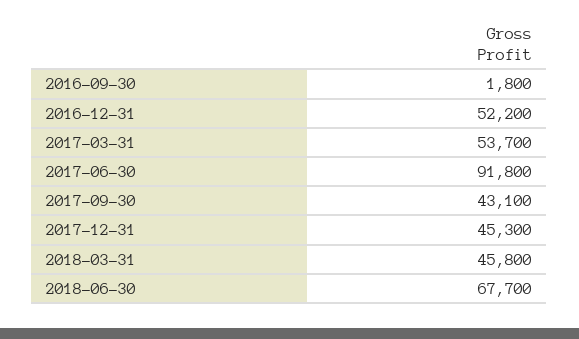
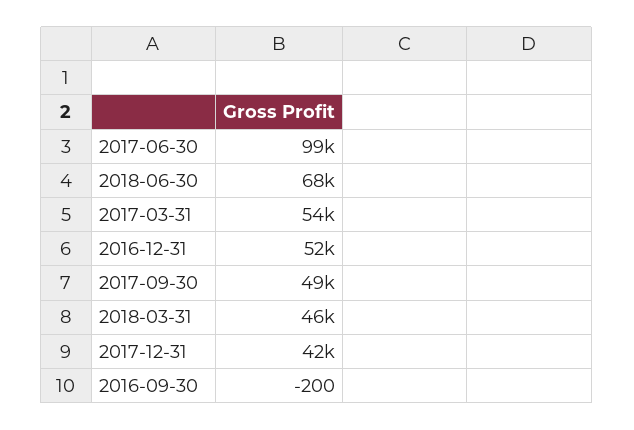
  {
-   "2016-09-30": 1800,
+   "2016-09-30": -200,
    "2016-12-31": 52200,
    "2017-03-31": 53700,
-   "2017-06-30": 91800,
+   "2017-06-30": 99000,
-   "2017-09-30": 43100,
+   "2017-09-30": 49000,
-   "2017-12-31": 45300,
+   "2017-12-31": 42000,
    "2018-03-31": 45800,
    "2018-06-30": 67700
  }

